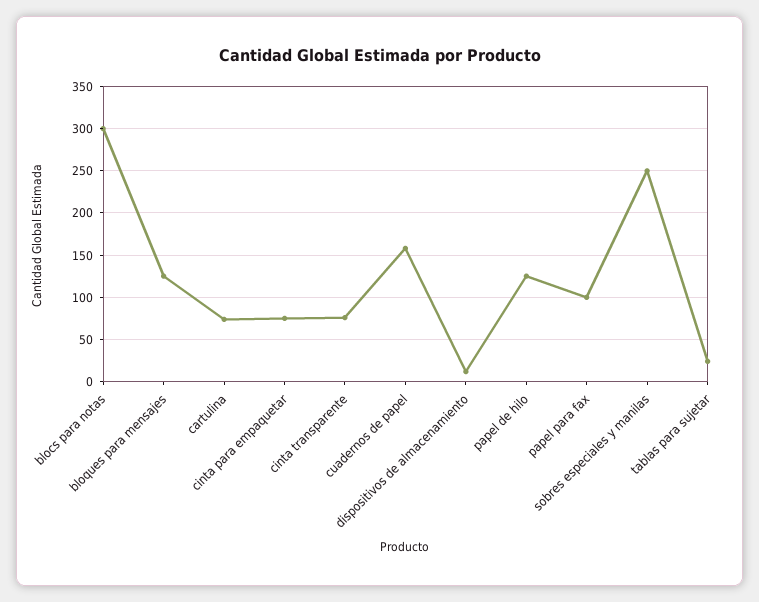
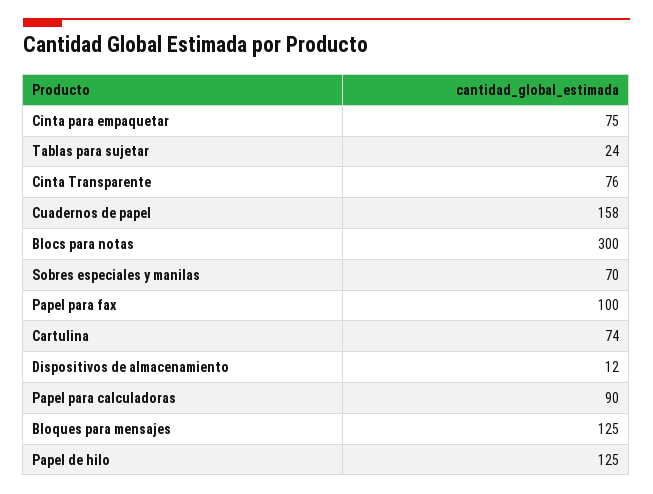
  {
    "blocs para notas": 300,
    "bloques para mensajes": 125,
    "cartulina": 74,
    "cinta para empaquetar": 75,
    "cinta transparente": 76,
    "cuadernos de papel": 158,
    "dispositivos de almacenamiento": 12,
    "papel de hilo": 125,
    "papel para fax": 100,
-   "sobres especiales y manilas": 250,
+   "sobres especiales y manilas": 70,
-   "tablas para sujetar": 24
+   "tablas para sujetar": 24,
+   "Papel para calculadoras": 90
  }

